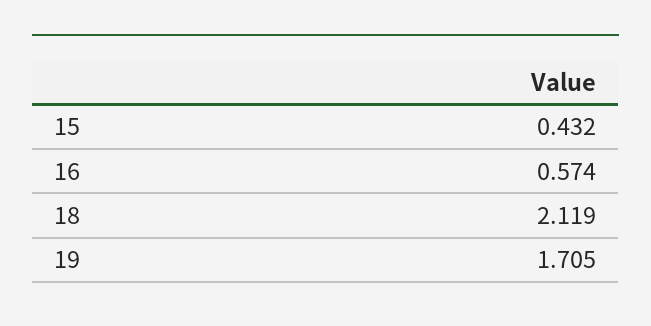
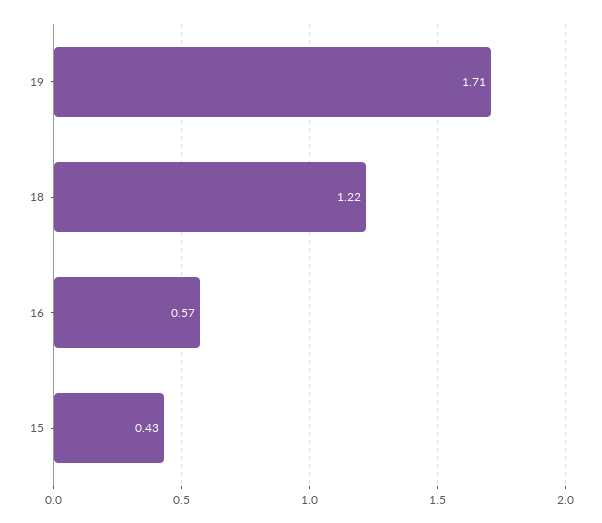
  {
    "15": 0.432,
    "16": 0.574,
-   "18": 2.119,
+   "18": 1.22,
    "19": 1.705
  }

